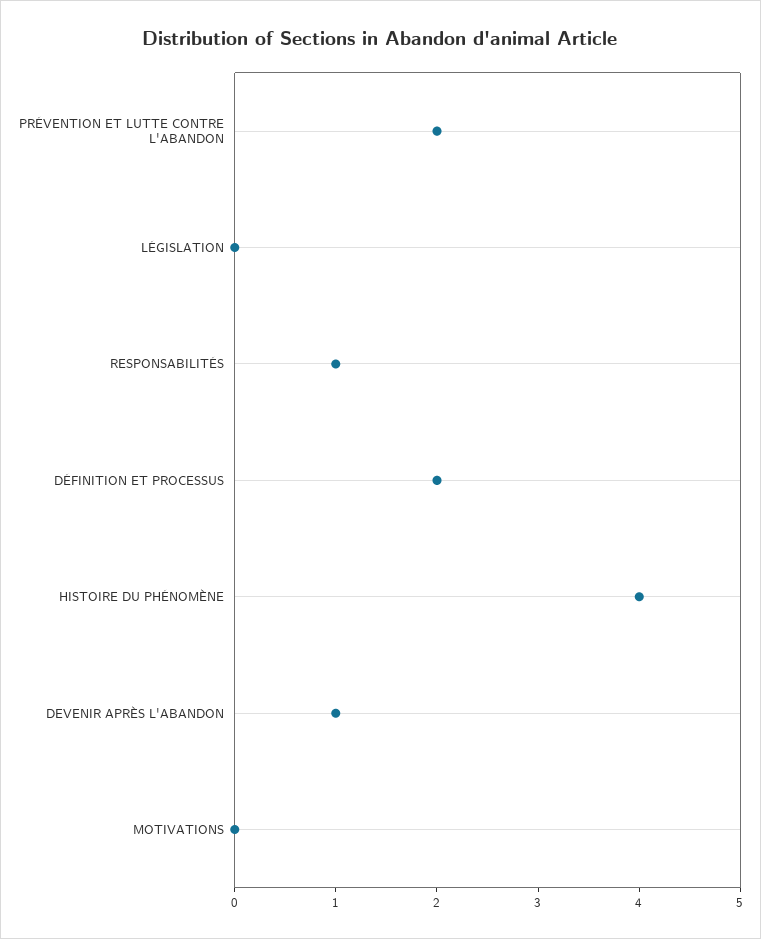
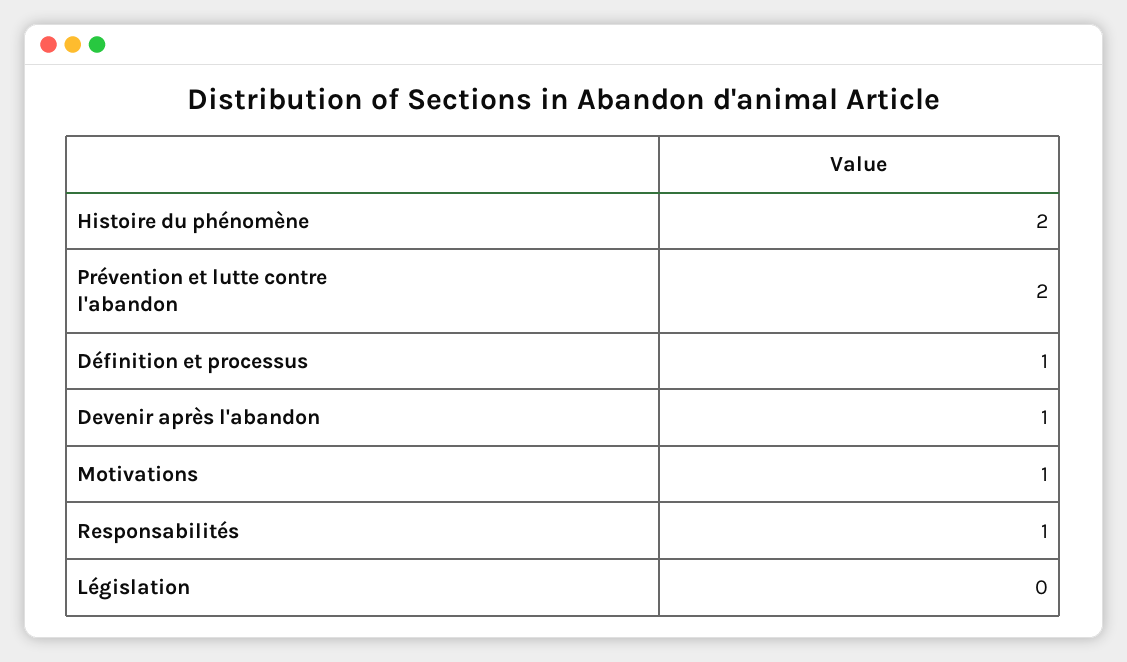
  {
    "PRÉVENTION ET LUTTE CONTRE L'ABANDON": 2,
    "LÉGISLATION": 0,
    "RESPONSABILITÉS": 1,
-   "DÉFINITION ET PROCESSUS": 2,
+   "DÉFINITION ET PROCESSUS": 1,
-   "HISTOIRE DU PHÉNOMÈNE": 4,
+   "HISTOIRE DU PHÉNOMÈNE": 2,
    "DEVENIR APRÈS L'ABANDON": 1,
-   "MOTIVATIONS": 0
+   "MOTIVATIONS": 1
  }

